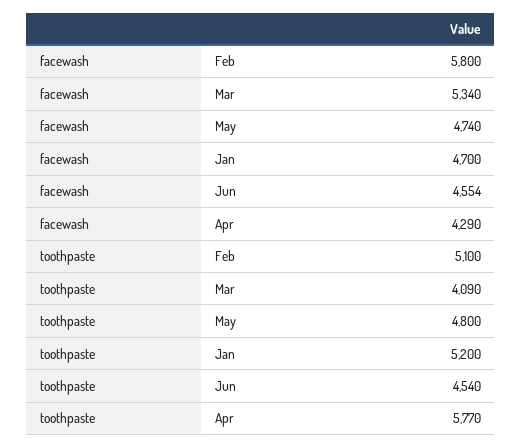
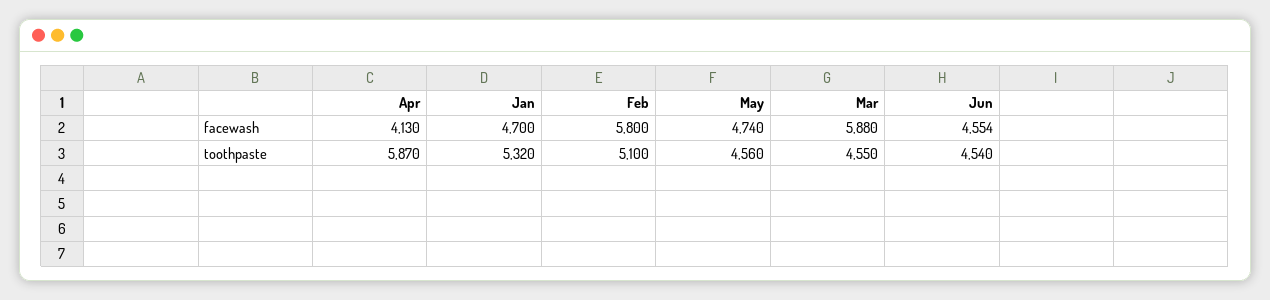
  {
    "facewash": {
      "Feb": 5800,
-     "Mar": 5340,
+     "Mar": 5880,
      "May": 4740,
      "Jan": 4700,
      "Jun": 4554,
-     "Apr": 4290
+     "Apr": 4130
    },
    "toothpaste": {
      "Feb": 5100,
-     "Mar": 4090,
+     "Mar": 4550,
-     "May": 4800,
+     "May": 4560,
-     "Jan": 5200,
+     "Jan": 5320,
      "Jun": 4540,
-     "Apr": 5770
+     "Apr": 5870
    }
  }

